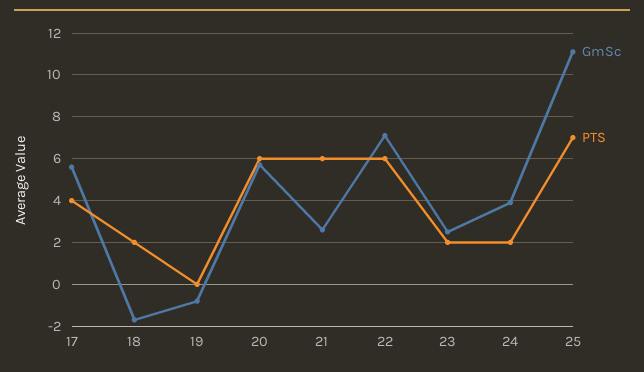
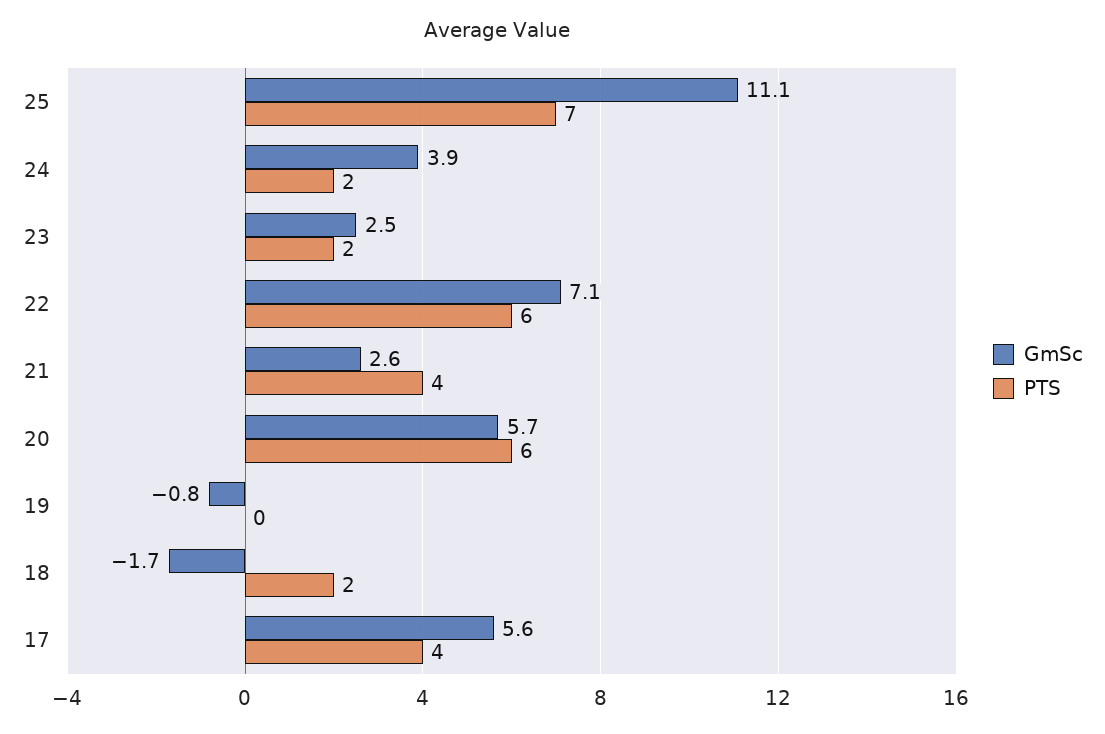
  {
    "GmSc": {
      "17": 5.6,
      "18": -1.7,
      "19": -0.8,
      "20": 5.7,
      "21": 2.6,
      "22": 7.1,
      "23": 2.5,
      "24": 3.9,
      "25": 11.1
    },
    "PTS": {
      "17": 4,
      "18": 2,
      "19": 0,
      "20": 6,
-     "21": 6,
+     "21": 4,
      "22": 6,
      "23": 2,
      "24": 2,
      "25": 7
    }
  }

